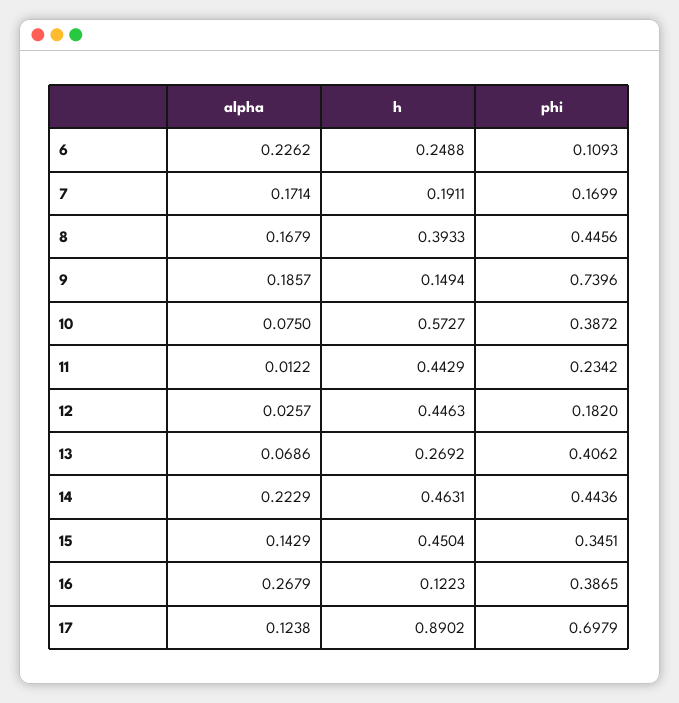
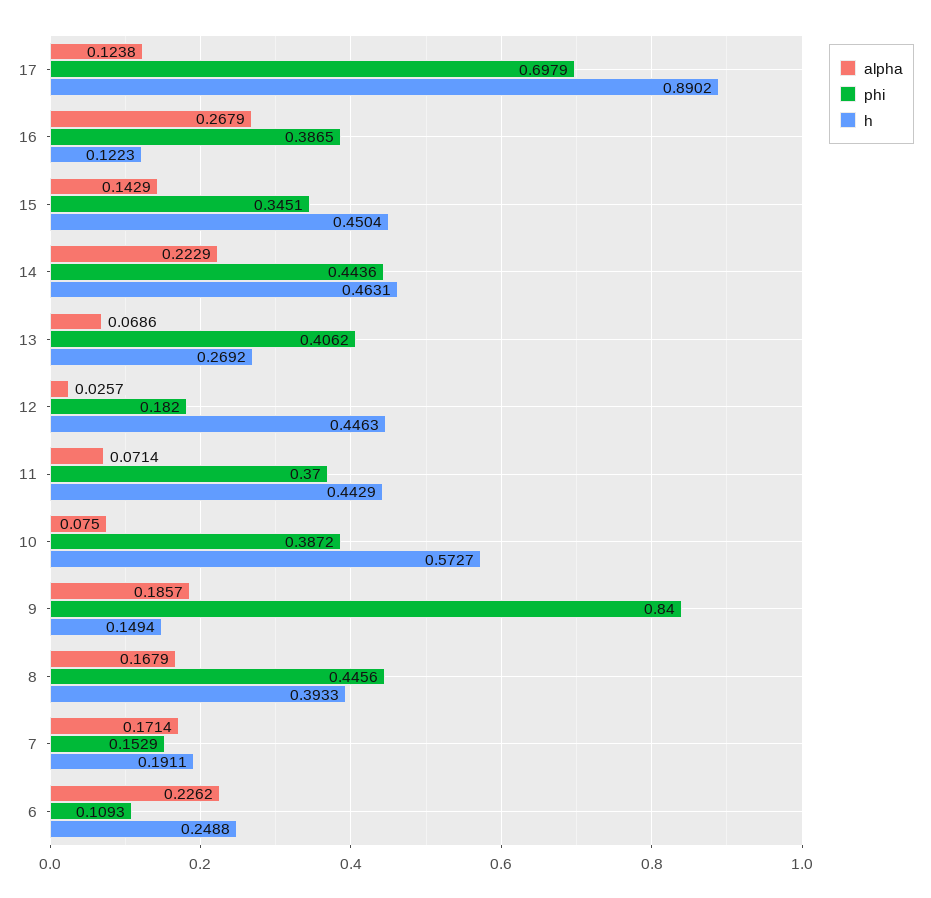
  {
    "alpha": {
      "6": 0.2262,
      "7": 0.1714,
      "8": 0.1679,
      "9": 0.1857,
      "10": 0.075,
-     "11": 0.0122,
+     "11": 0.0714,
      "12": 0.0257,
      "13": 0.0686,
      "14": 0.2229,
      "15": 0.1429,
      "16": 0.2679,
      "17": 0.1238
    },
    "h": {
      "6": 0.2488,
      "7": 0.1911,
      "8": 0.3933,
      "9": 0.1494,
      "10": 0.5727,
      "11": 0.4429,
      "12": 0.4463,
      "13": 0.2692,
      "14": 0.4631,
      "15": 0.4504,
      "16": 0.1223,
      "17": 0.8902
    },
    "phi": {
      "6": 0.1093,
-     "7": 0.1699,
+     "7": 0.1529,
      "8": 0.4456,
-     "9": 0.7396,
+     "9": 0.84,
      "10": 0.3872,
-     "11": 0.2342,
+     "11": 0.37,
      "12": 0.182,
      "13": 0.4062,
      "14": 0.4436,
      "15": 0.3451,
      "16": 0.3865,
      "17": 0.6979
    }
  }

